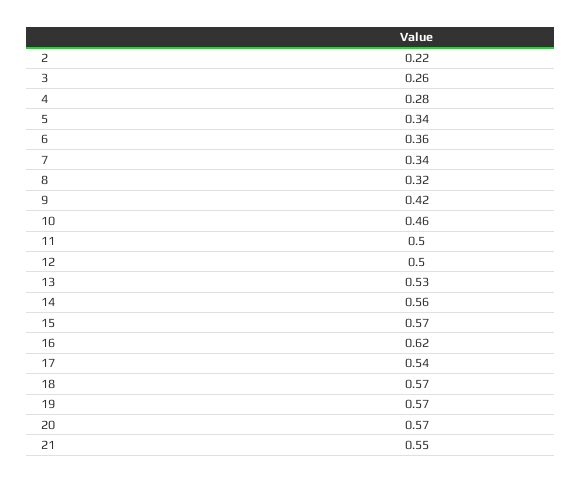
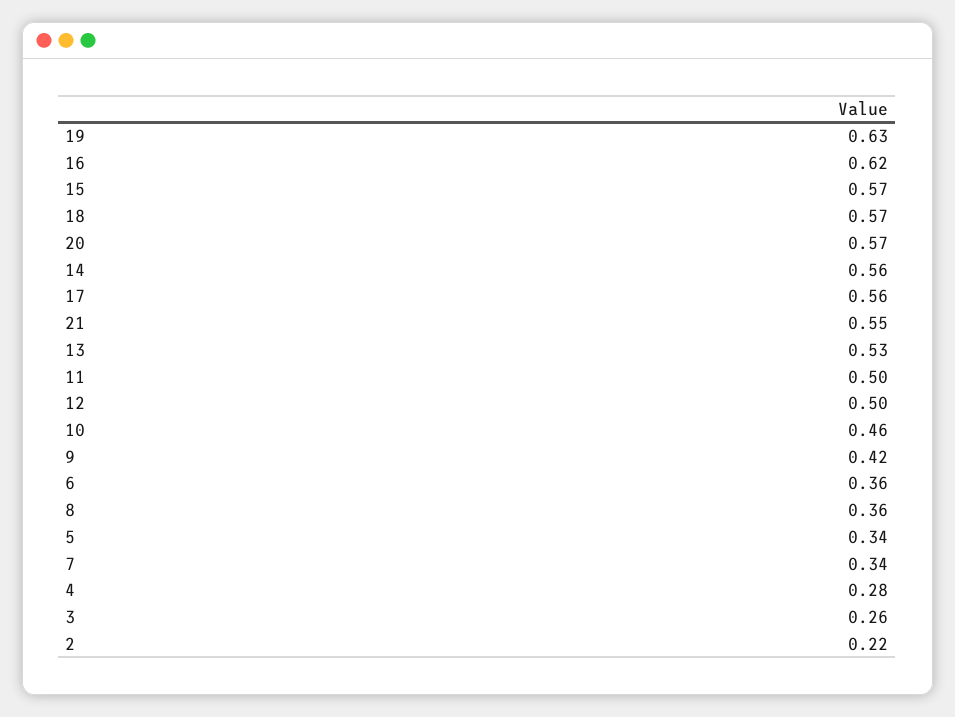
  {
    "2": 0.22,
    "3": 0.26,
    "4": 0.28,
    "5": 0.34,
    "6": 0.36,
    "7": 0.34,
-   "8": 0.32,
+   "8": 0.36,
    "9": 0.42,
    "10": 0.46,
    "11": 0.5,
    "12": 0.5,
    "13": 0.53,
    "14": 0.56,
    "15": 0.57,
    "16": 0.62,
-   "17": 0.54,
+   "17": 0.56,
    "18": 0.57,
-   "19": 0.57,
+   "19": 0.63,
    "20": 0.57,
    "21": 0.55
  }

